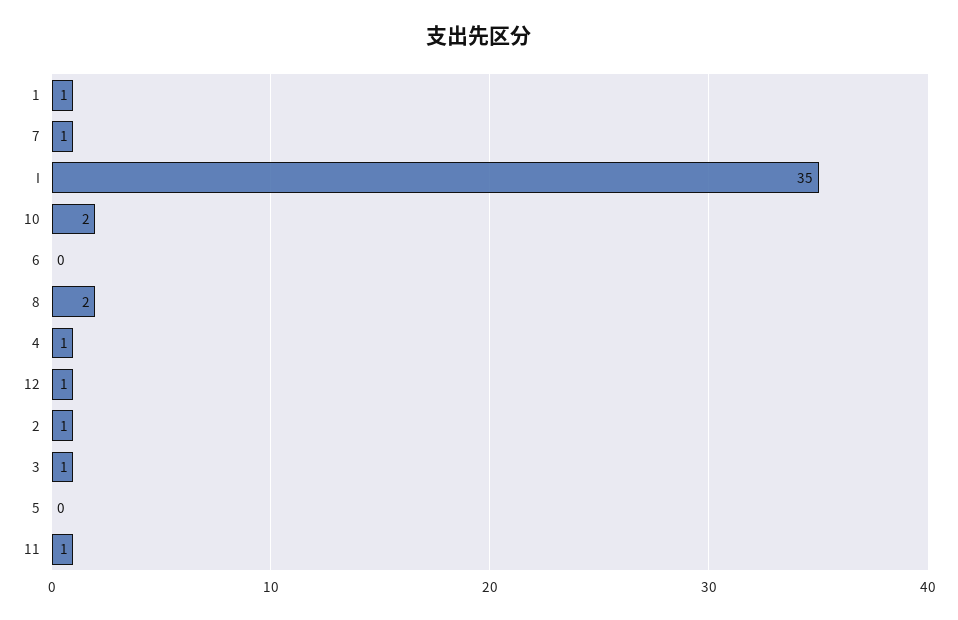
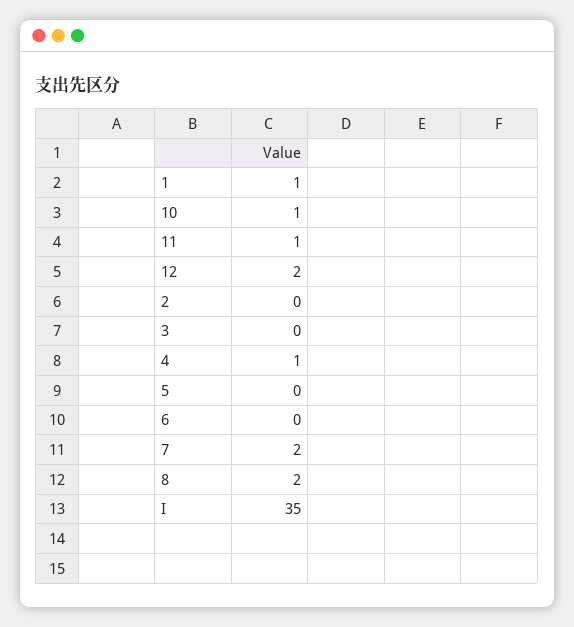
  {
    "1": 1,
-   "7": 1,
+   "7": 2,
    "I": 35,
-   "10": 2,
+   "10": 1,
    "6": 0,
    "8": 2,
    "4": 1,
-   "12": 1,
+   "12": 2,
-   "2": 1,
+   "2": 0,
-   "3": 1,
+   "3": 0,
    "5": 0,
    "11": 1
  }

